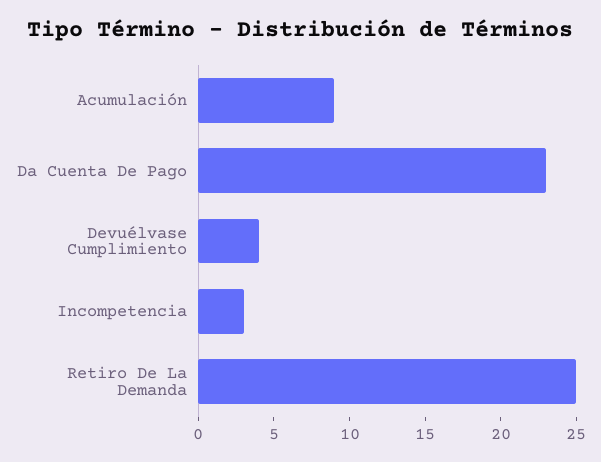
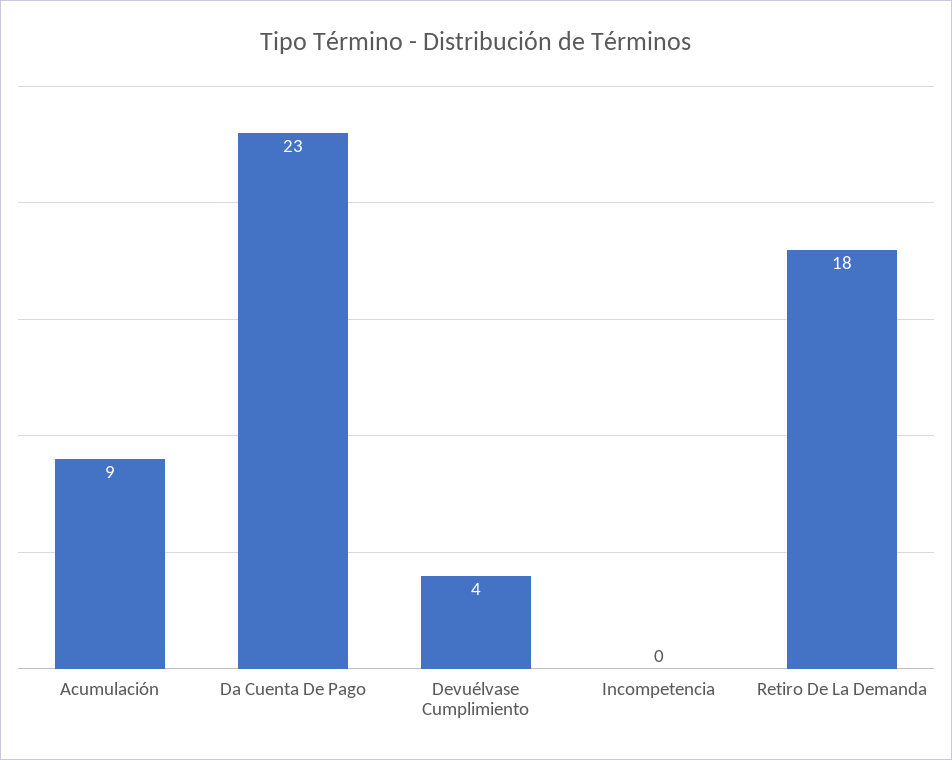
  {
    "Acumulación": 9,
    "Da Cuenta De Pago": 23,
    "Devuélvase Cumplimiento": 4,
-   "Incompetencia": 3,
+   "Incompetencia": 0,
-   "Retiro De La Demanda": 25
+   "Retiro De La Demanda": 18
  }

